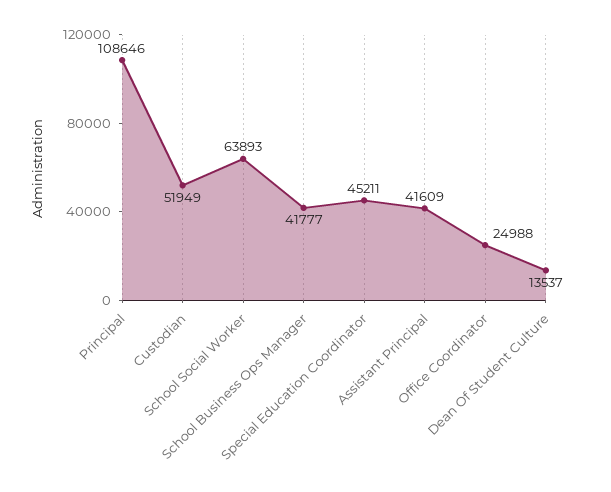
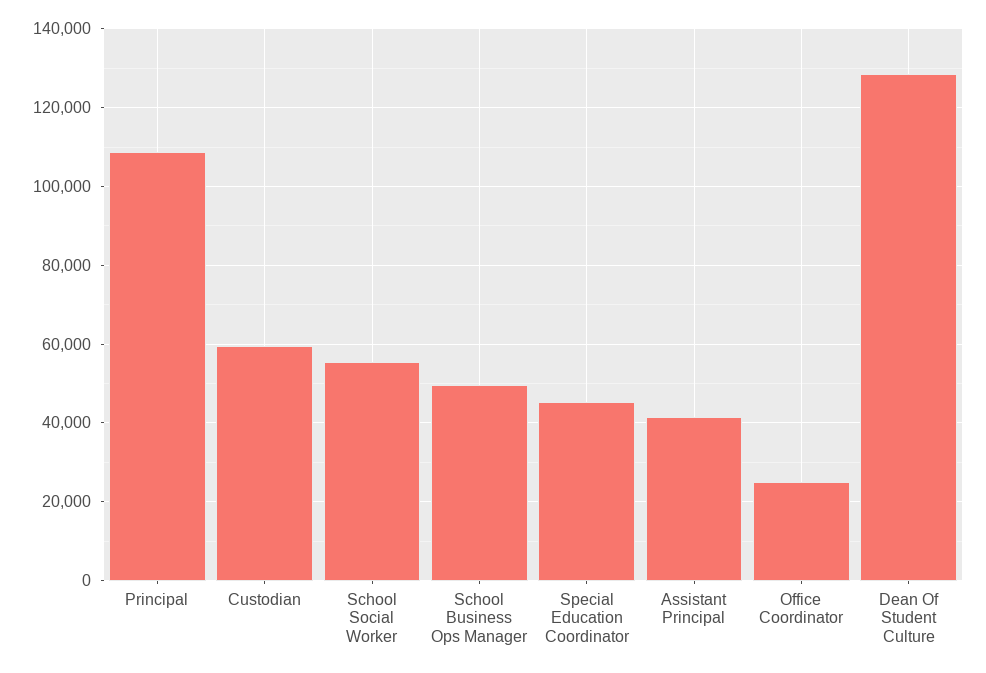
  {
    "Principal": 108646,
-   "Custodian": 51949,
+   "Custodian": 60000,
-   "School Social Worker": 63893,
+   "School Social Worker": 56000,
-   "School Business Ops Manager": 41777,
+   "School Business Ops Manager": 50000,
    "Special Education Coordinator": 45211,
    "Assistant Principal": 41609,
    "Office Coordinator": 24988,
-   "Dean Of Student Culture": 13537
+   "Dean Of Student Culture": 128000
  }

